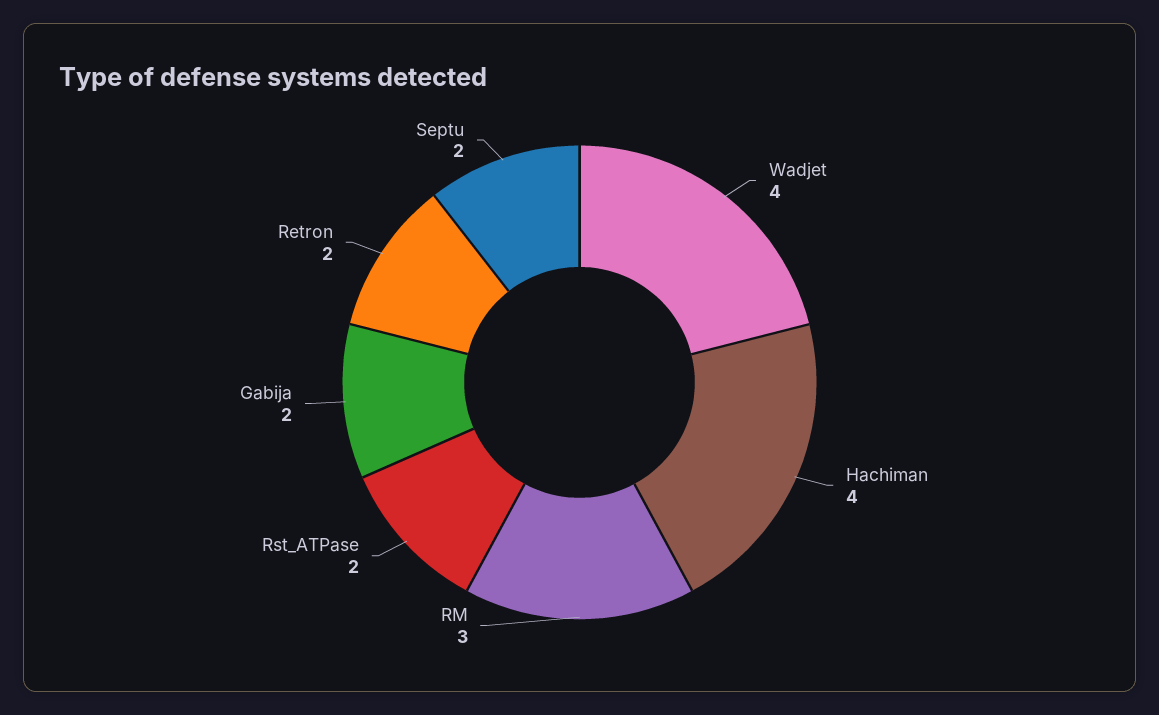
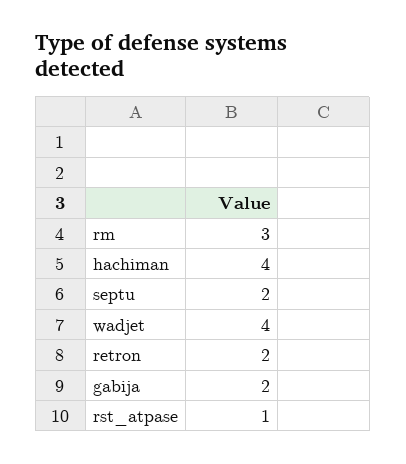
  {
    "Wadjet": 4,
    "Hachiman": 4,
    "RM": 3,
-   "Rst_ATPase": 2,
+   "Rst_ATPase": 1,
    "Gabija": 2,
    "Retron": 2,
    "Septu": 2
  }

